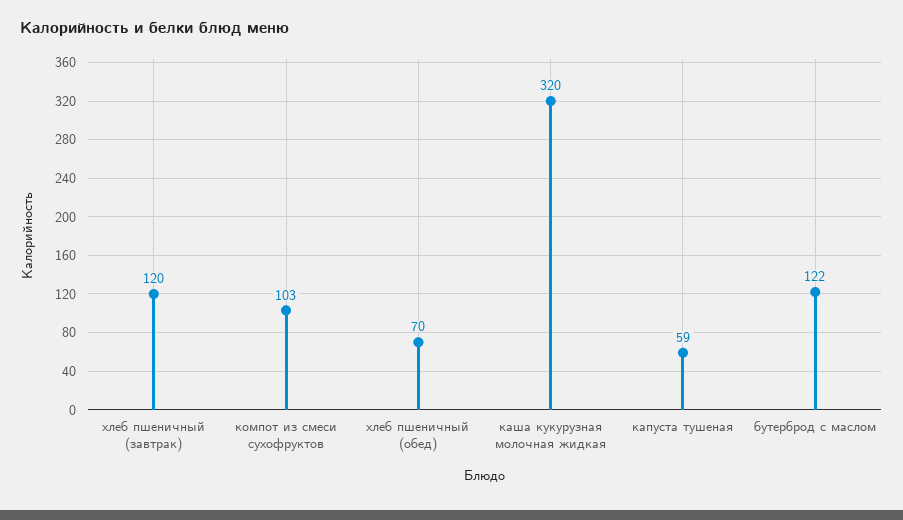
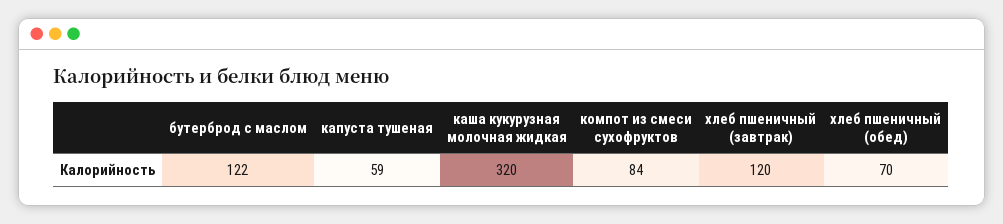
  {
    "хлеб пшеничный (завтрак)": 120,
-   "компот из смеси сухофруктов": 103,
+   "компот из смеси сухофруктов": 84,
    "хлеб пшеничный (обед)": 70,
    "каша кукурузная молочная жидкая": 320,
    "капуста тушеная": 59,
    "бутерброд с маслом": 122
  }

